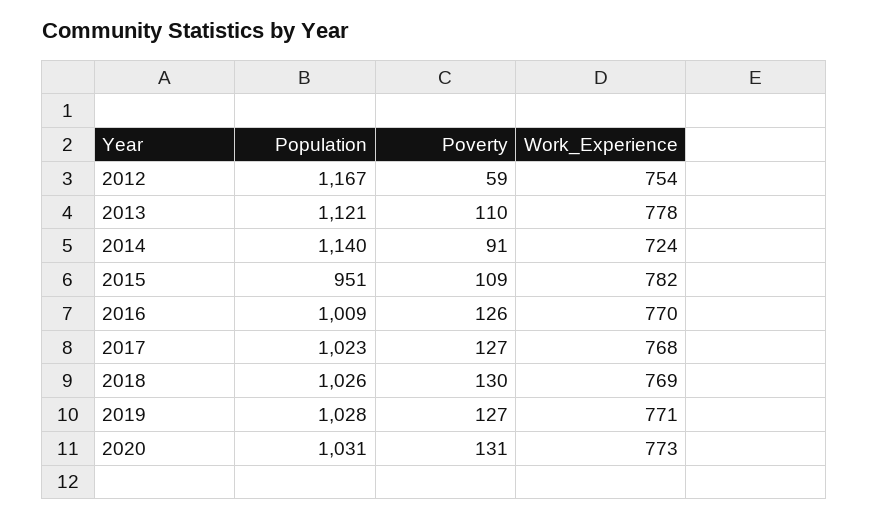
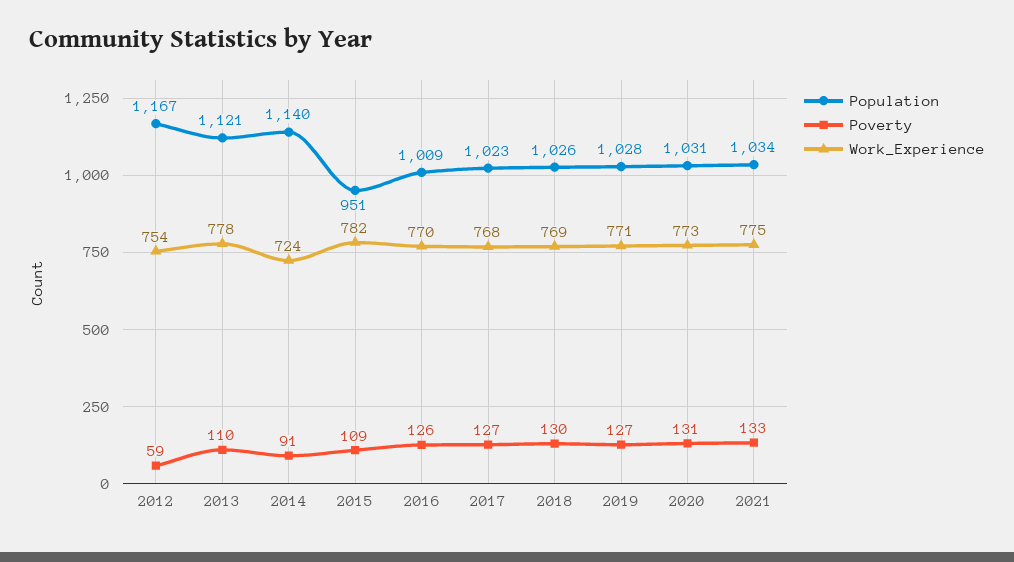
  {
    "Population": {
      "2012": 1167,
      "2013": 1121,
      "2014": 1140,
      "2015": 951,
      "2016": 1009,
      "2017": 1023,
      "2018": 1026,
      "2019": 1028,
-     "2020": 1031
+     "2020": 1031,
+     "2021": 1034
    },
    "Poverty": {
      "2012": 59,
      "2013": 110,
      "2014": 91,
      "2015": 109,
      "2016": 126,
      "2017": 127,
      "2018": 130,
      "2019": 127,
-     "2020": 131
+     "2020": 131,
+     "2021": 133
    },
    "Work_Experience": {
      "2012": 754,
      "2013": 778,
      "2014": 724,
      "2015": 782,
      "2016": 770,
      "2017": 768,
      "2018": 769,
      "2019": 771,
-     "2020": 773
+     "2020": 773,
+     "2021": 775
    }
  }

